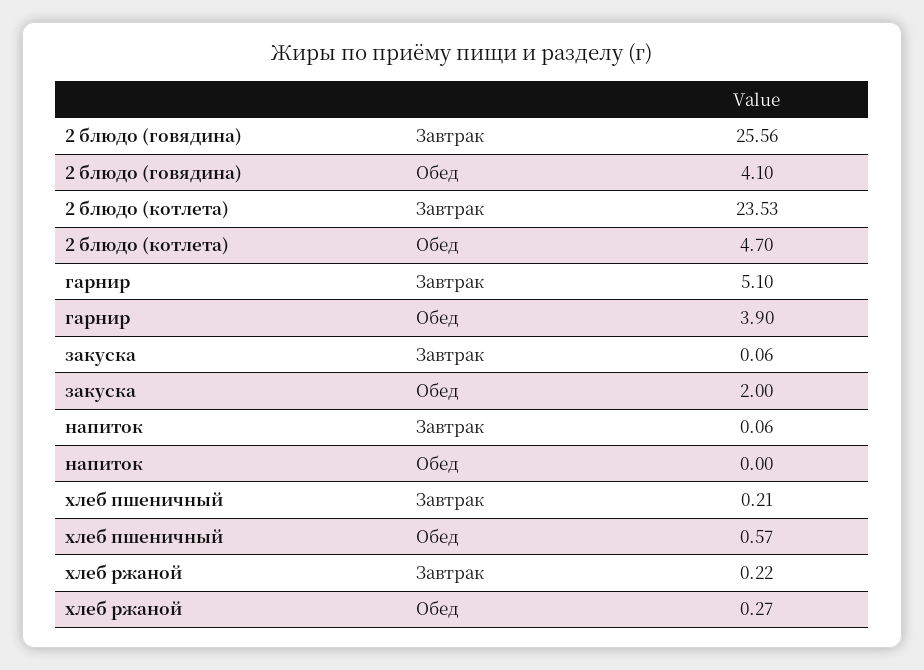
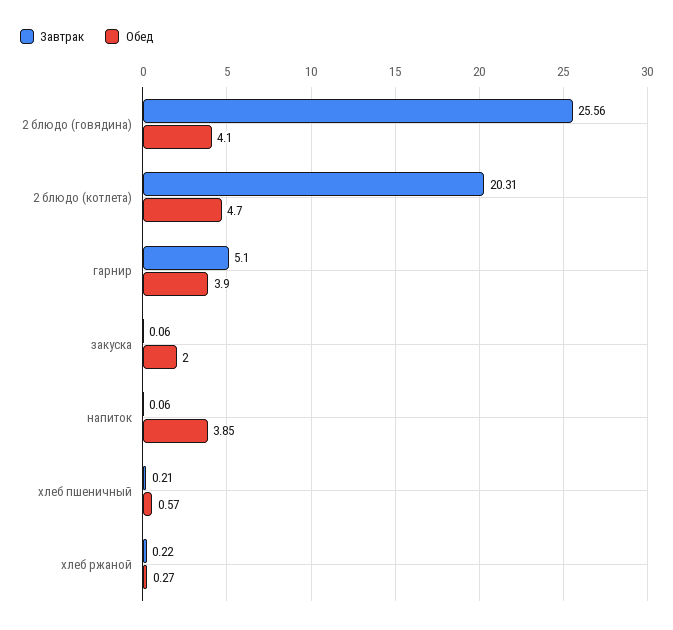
  {
    "Завтрак": {
      "2 блюдо (говядина)": 25.56,
-     "2 блюдо (котлета)": 23.53,
+     "2 блюдо (котлета)": 20.31,
      "гарнир": 5.1,
      "закуска": 0.06,
      "напиток": 0.06,
      "хлеб пшеничный": 0.21,
      "хлеб ржаной": 0.22
    },
    "Обед": {
      "2 блюдо (говядина)": 4.1,
      "2 блюдо (котлета)": 4.7,
      "гарнир": 3.9,
      "закуска": 2,
-     "напиток": 0,
+     "напиток": 3.85,
      "хлеб пшеничный": 0.57,
      "хлеб ржаной": 0.27
    }
  }

